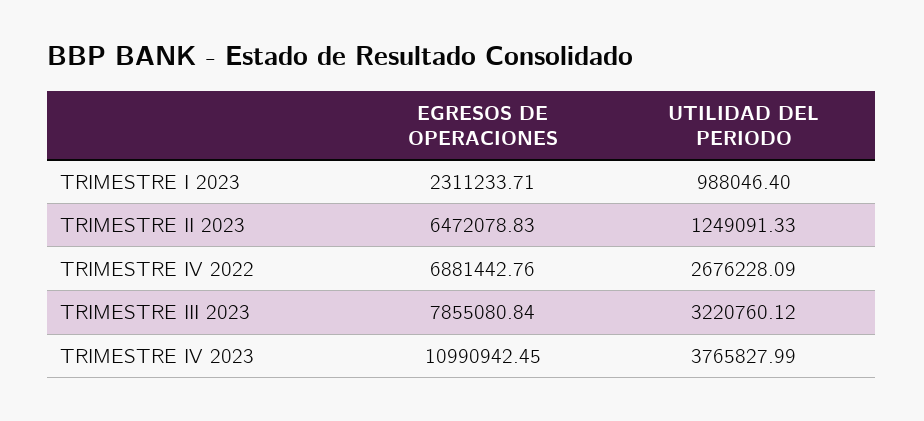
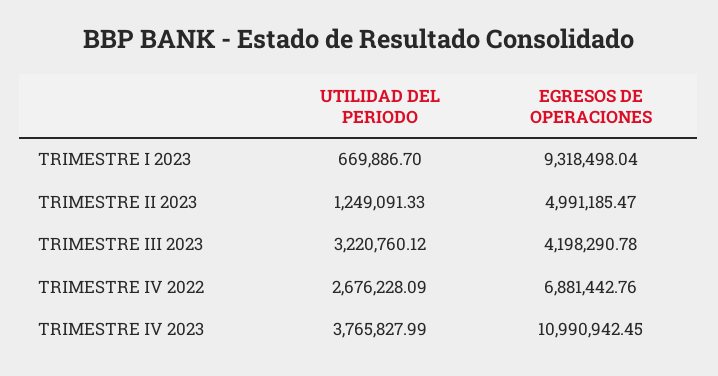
  {
    "EGRESOS DE OPERACIONES": {
-     "TRIMESTRE I 2023": 2311233.71,
+     "TRIMESTRE I 2023": 9318498.04,
-     "TRIMESTRE II 2023": 6472078.83,
+     "TRIMESTRE II 2023": 4991185.47,
      "TRIMESTRE IV 2022": 6881442.76,
-     "TRIMESTRE III 2023": 7855080.84,
+     "TRIMESTRE III 2023": 4198290.78,
      "TRIMESTRE IV 2023": 10990942.45
    },
    "UTILIDAD DEL PERIODO": {
-     "TRIMESTRE I 2023": 988046.4,
+     "TRIMESTRE I 2023": 669886.7,
      "TRIMESTRE II 2023": 1249091.33,
      "TRIMESTRE IV 2022": 2676228.09,
      "TRIMESTRE III 2023": 3220760.12,
      "TRIMESTRE IV 2023": 3765827.99
    }
  }

